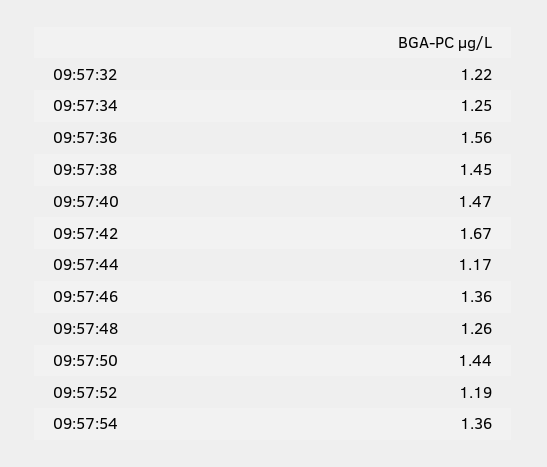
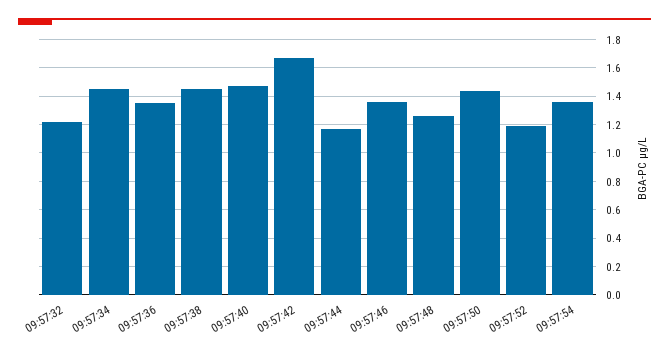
  {
    "09:57:32": 1.22,
-   "09:57:34": 1.25,
+   "09:57:34": 1.45,
-   "09:57:36": 1.56,
+   "09:57:36": 1.35,
    "09:57:38": 1.45,
    "09:57:40": 1.47,
    "09:57:42": 1.67,
    "09:57:44": 1.17,
    "09:57:46": 1.36,
    "09:57:48": 1.26,
    "09:57:50": 1.44,
    "09:57:52": 1.19,
    "09:57:54": 1.36
  }

